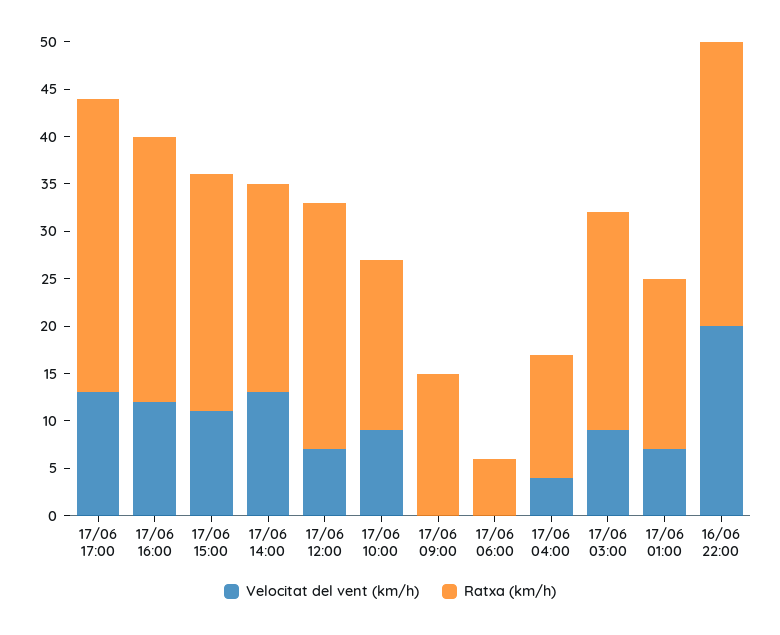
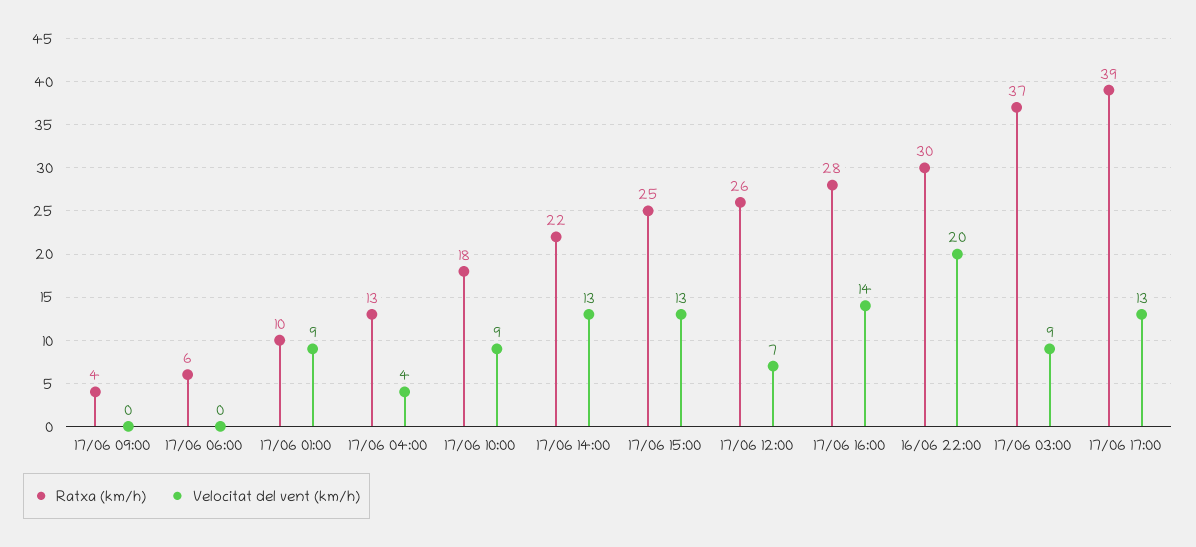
  {
    "Velocitat del vent (km/h)": {
      "17/06 17:00": 13,
-     "17/06 16:00": 12,
+     "17/06 16:00": 14,
-     "17/06 15:00": 11,
+     "17/06 15:00": 13,
      "17/06 14:00": 13,
      "17/06 12:00": 7,
      "17/06 10:00": 9,
      "17/06 09:00": 0,
      "17/06 06:00": 0,
      "17/06 04:00": 4,
      "17/06 03:00": 9,
-     "17/06 01:00": 7,
+     "17/06 01:00": 9,
      "16/06 22:00": 20
    },
    "Ratxa (km/h)": {
-     "17/06 17:00": 31,
+     "17/06 17:00": 39,
      "17/06 16:00": 28,
      "17/06 15:00": 25,
      "17/06 14:00": 22,
      "17/06 12:00": 26,
      "17/06 10:00": 18,
-     "17/06 09:00": 15,
+     "17/06 09:00": 4,
      "17/06 06:00": 6,
      "17/06 04:00": 13,
-     "17/06 03:00": 23,
+     "17/06 03:00": 37,
-     "17/06 01:00": 18,
+     "17/06 01:00": 10,
      "16/06 22:00": 30
    }
  }

